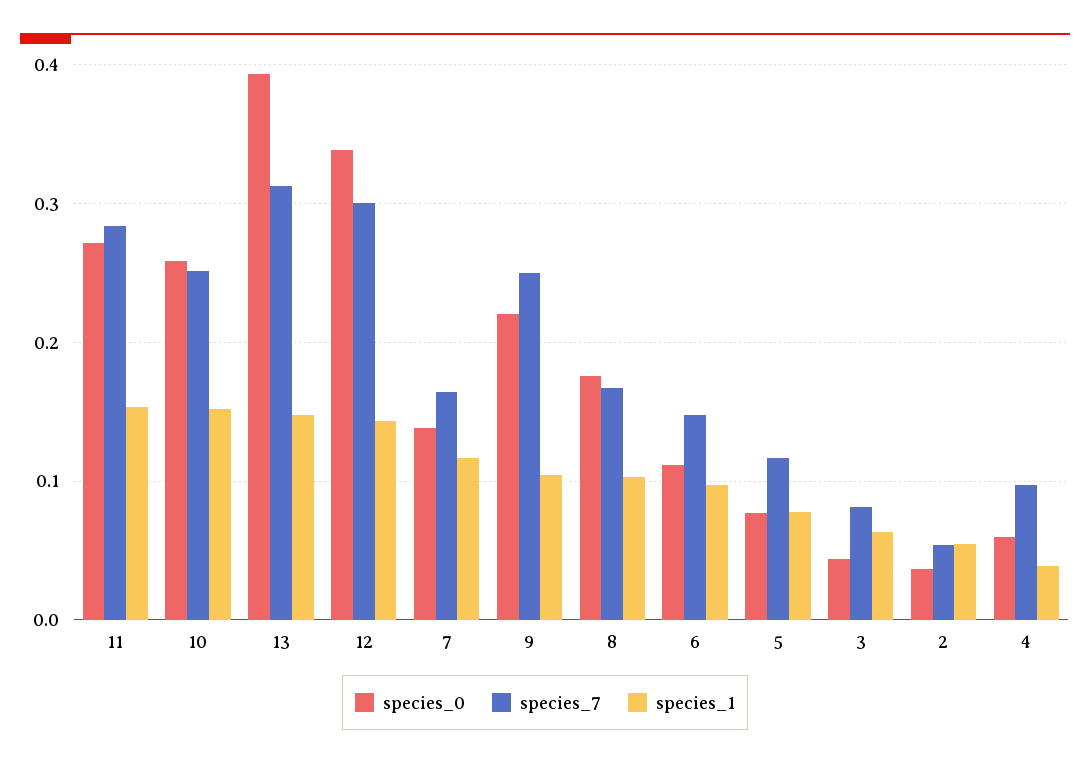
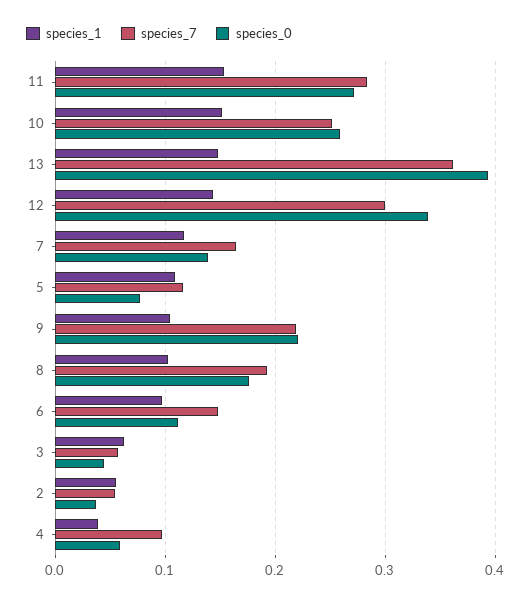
  {
    "species_0": {
      "11": 0.27,
      "10": 0.26,
      "13": 0.39,
      "12": 0.34,
      "7": 0.14,
      "9": 0.22,
      "8": 0.18,
      "6": 0.11,
      "5": 0.08,
      "3": 0.04,
      "2": 0.04,
      "4": 0.06
    },
    "species_7": {
      "11": 0.28,
      "10": 0.25,
-     "13": 0.31,
+     "13": 0.36,
      "12": 0.3,
      "7": 0.16,
-     "9": 0.25,
+     "9": 0.22,
-     "8": 0.17,
+     "8": 0.19,
      "6": 0.15,
      "5": 0.12,
-     "3": 0.08,
+     "3": 0.06,
      "2": 0.05,
      "4": 0.1
    },
    "species_1": {
      "11": 0.15,
      "10": 0.15,
      "13": 0.15,
      "12": 0.14,
      "7": 0.12,
      "9": 0.1,
      "8": 0.1,
      "6": 0.1,
-     "5": 0.08,
+     "5": 0.11,
      "3": 0.06,
      "2": 0.06,
      "4": 0.04
    }
  }

